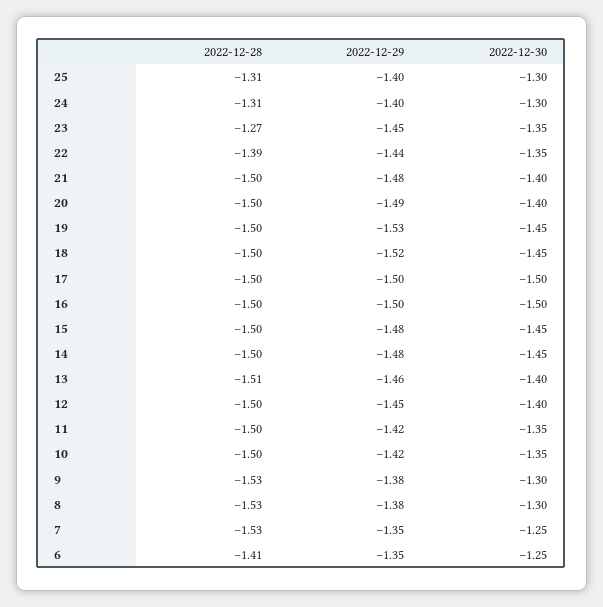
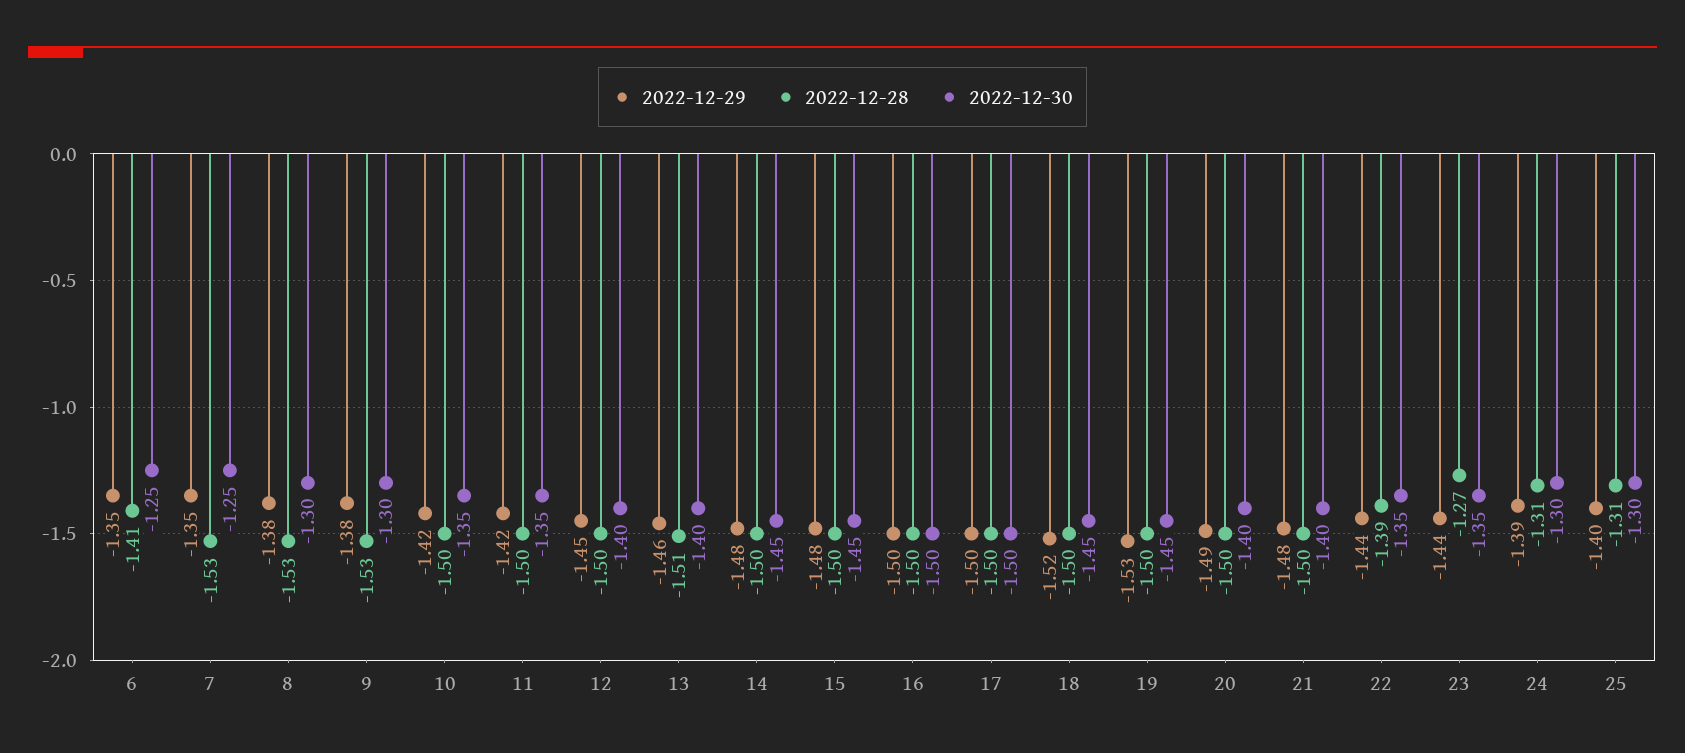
  {
    "2022-12-28": {
      "25": -1.31,
      "24": -1.31,
      "23": -1.27,
      "22": -1.39,
      "21": -1.5,
      "20": -1.5,
      "19": -1.5,
      "18": -1.5,
      "17": -1.5,
      "16": -1.5,
      "15": -1.5,
      "14": -1.5,
      "13": -1.51,
      "12": -1.5,
      "11": -1.5,
      "10": -1.5,
      "9": -1.53,
      "8": -1.53,
      "7": -1.53,
      "6": -1.41
    },
    "2022-12-29": {
      "25": -1.4,
-     "24": -1.4,
+     "24": -1.39,
-     "23": -1.45,
+     "23": -1.44,
      "22": -1.44,
      "21": -1.48,
      "20": -1.49,
      "19": -1.53,
      "18": -1.52,
      "17": -1.5,
      "16": -1.5,
      "15": -1.48,
      "14": -1.48,
      "13": -1.46,
      "12": -1.45,
      "11": -1.42,
      "10": -1.42,
      "9": -1.38,
      "8": -1.38,
      "7": -1.35,
      "6": -1.35
    },
    "2022-12-30": {
      "25": -1.3,
      "24": -1.3,
      "23": -1.35,
      "22": -1.35,
      "21": -1.4,
      "20": -1.4,
      "19": -1.45,
      "18": -1.45,
      "17": -1.5,
      "16": -1.5,
      "15": -1.45,
      "14": -1.45,
      "13": -1.4,
      "12": -1.4,
      "11": -1.35,
      "10": -1.35,
      "9": -1.3,
      "8": -1.3,
      "7": -1.25,
      "6": -1.25
    }
  }

